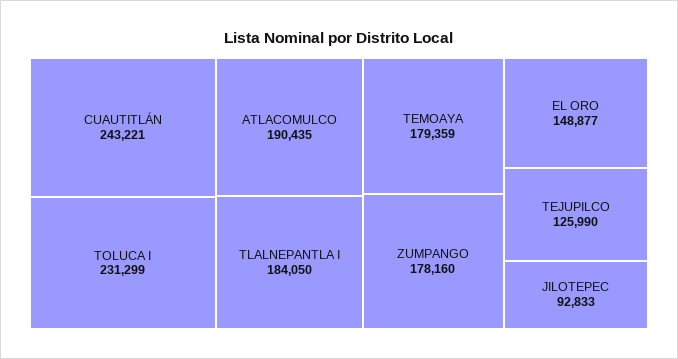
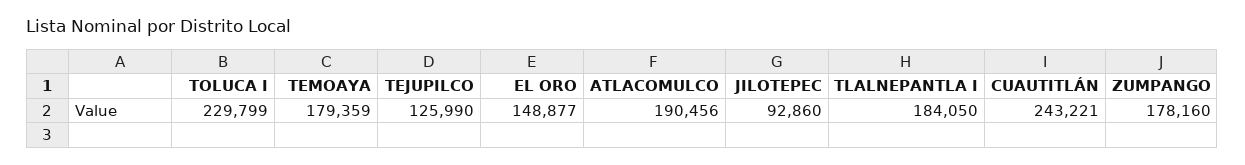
  {
    "CUAUTITLÁN": 243221,
-   "TOLUCA I": 231299,
+   "TOLUCA I": 229799,
-   "ATLACOMULCO": 190435,
+   "ATLACOMULCO": 190456,
    "TLALNEPANTLA I": 184050,
    "TEMOAYA": 179359,
    "ZUMPANGO": 178160,
    "EL ORO": 148877,
    "TEJUPILCO": 125990,
-   "JILOTEPEC": 92833
+   "JILOTEPEC": 92860
  }

